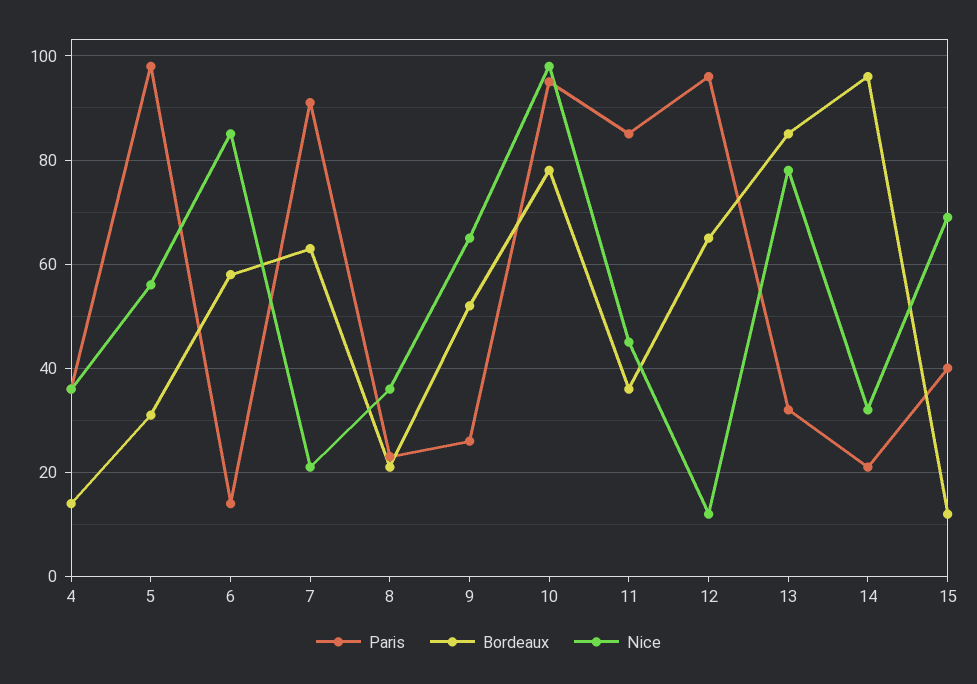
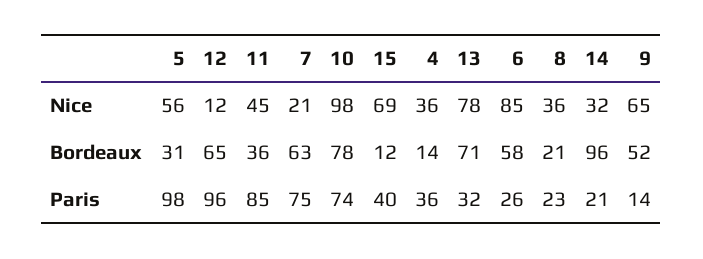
  {
    "Paris": {
      "4": 36,
      "5": 98,
-     "6": 15,
+     "6": 26,
-     "7": 90,
+     "7": 75,
      "8": 23,
-     "9": 25,
+     "9": 14,
-     "10": 95,
+     "10": 74,
      "11": 85,
      "12": 96,
      "13": 32,
      "14": 21,
      "15": 40
    },
    "Bordeaux": {
      "4": 14,
      "5": 31,
      "6": 58,
      "7": 63,
      "8": 21,
      "9": 52,
      "10": 78,
      "11": 36,
      "12": 65,
-     "13": 85,
+     "13": 71,
      "14": 96,
      "15": 12
    },
    "Nice": {
      "4": 36,
      "5": 56,
      "6": 85,
      "7": 21,
      "8": 36,
      "9": 65,
      "10": 98,
      "11": 45,
      "12": 12,
      "13": 78,
      "14": 32,
      "15": 69
    }
  }

